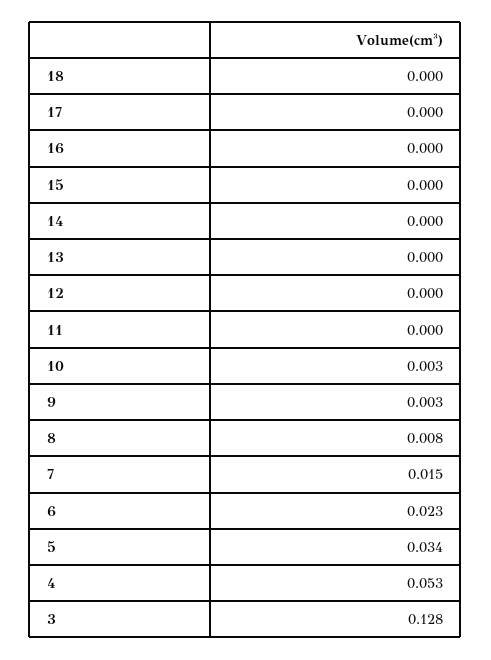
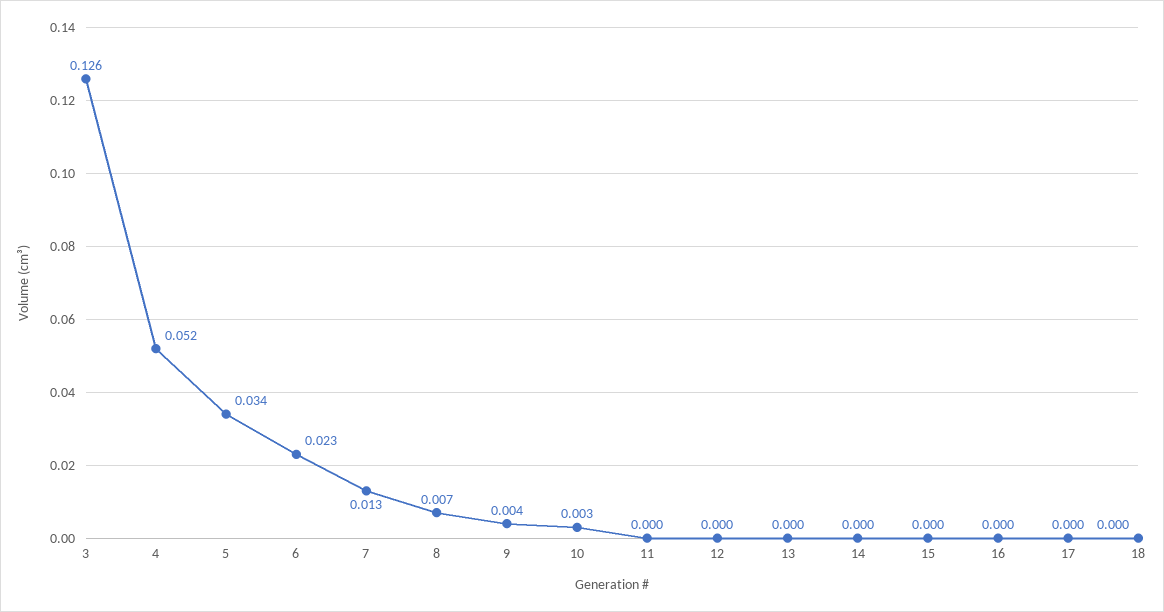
  {
    "18": 0,
    "17": 0,
    "16": 0,
    "15": 0,
    "14": 0,
    "13": 0,
    "12": 0,
    "11": 0,
    "10": 0.003,
-   "9": 0.003,
+   "9": 0.004,
-   "8": 0.008,
+   "8": 0.007,
-   "7": 0.015,
+   "7": 0.013,
    "6": 0.023,
    "5": 0.034,
-   "4": 0.053,
+   "4": 0.052,
-   "3": 0.128
+   "3": 0.126
  }

